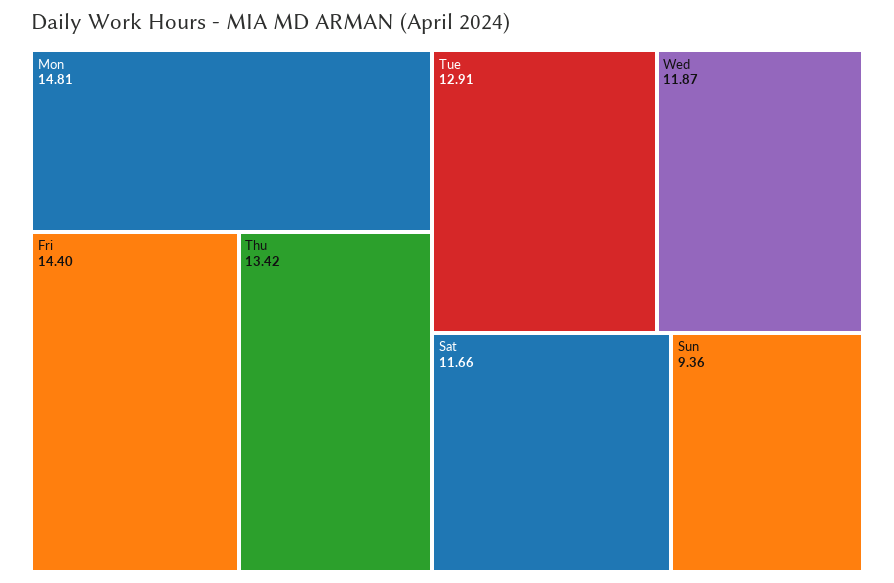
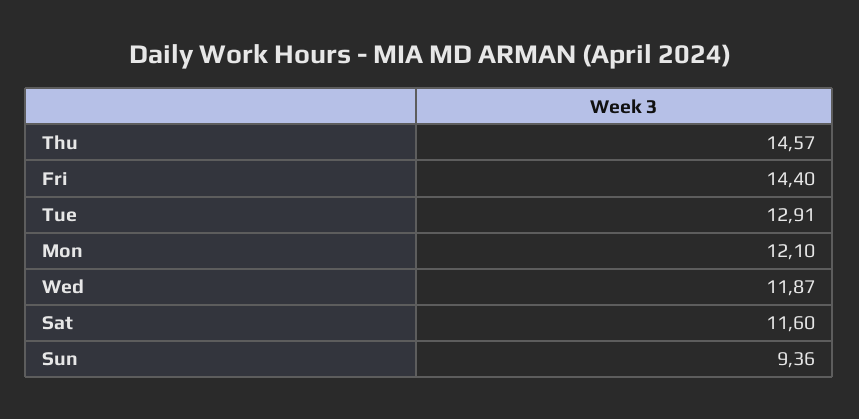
  {
-   "Mon": 14.81,
+   "Mon": 12.1,
    "Fri": 14.4,
-   "Thu": 13.42,
+   "Thu": 14.57,
    "Tue": 12.91,
    "Wed": 11.87,
-   "Sat": 11.66,
+   "Sat": 11.6,
    "Sun": 9.36
  }

